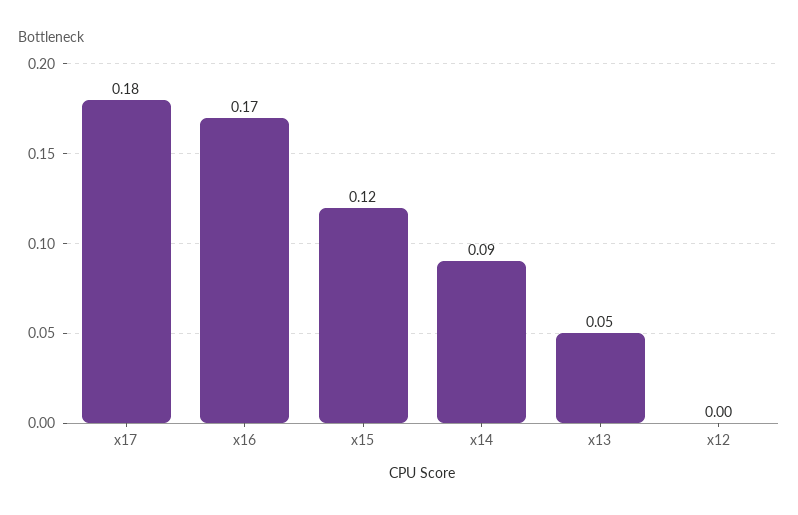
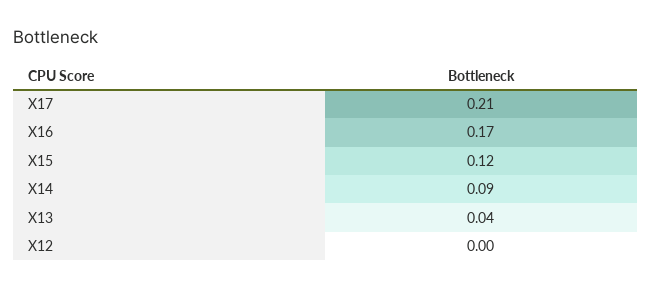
  {
-   "x17": 0.18,
+   "x17": 0.21,
    "x16": 0.17,
    "x15": 0.12,
    "x14": 0.09,
-   "x13": 0.05,
+   "x13": 0.04,
    "x12": 0
  }

